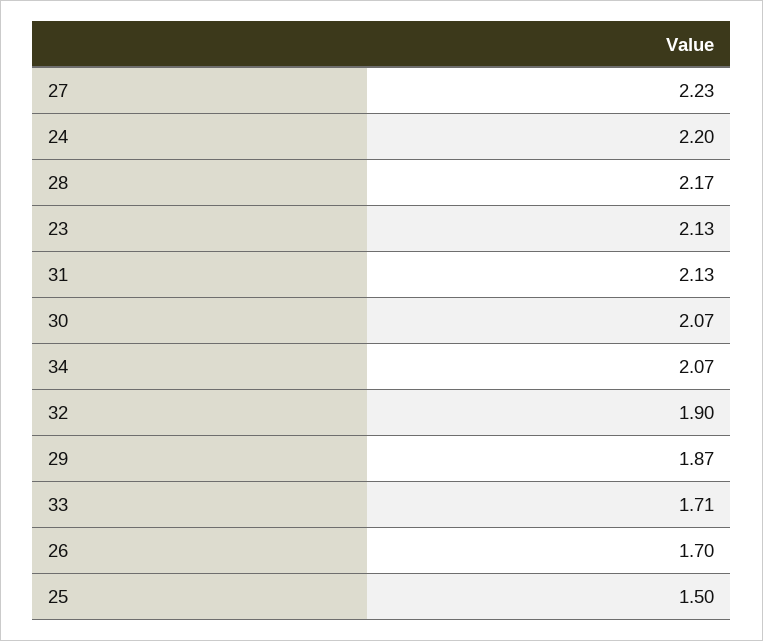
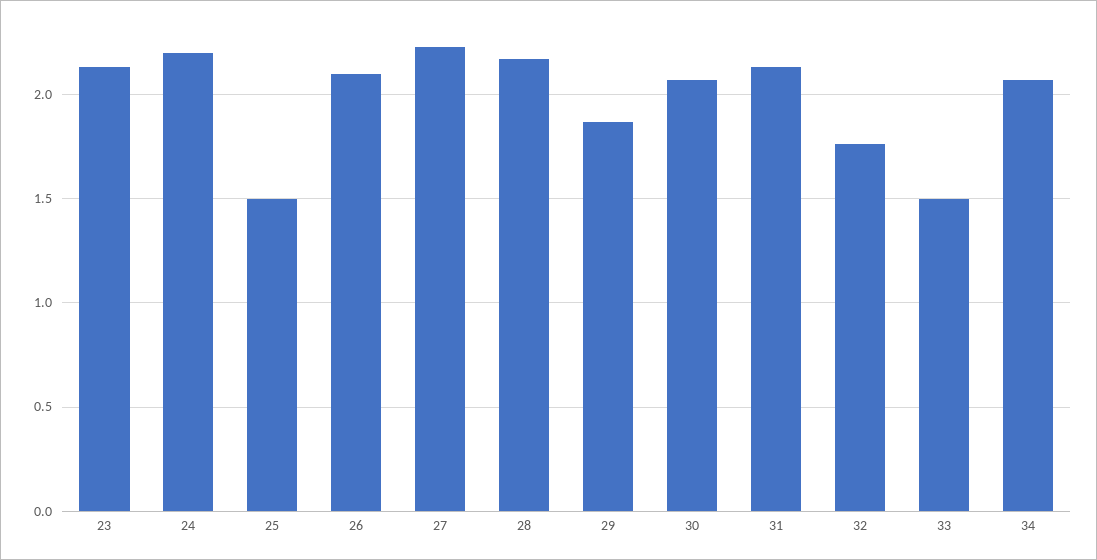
  {
    "27": 2.23,
    "24": 2.2,
    "28": 2.17,
    "23": 2.13,
    "31": 2.13,
    "30": 2.07,
    "34": 2.07,
-   "32": 1.9,
+   "32": 1.75,
    "29": 1.87,
-   "33": 1.71,
+   "33": 1.5,
-   "26": 1.7,
+   "26": 2.1,
    "25": 1.5
  }

